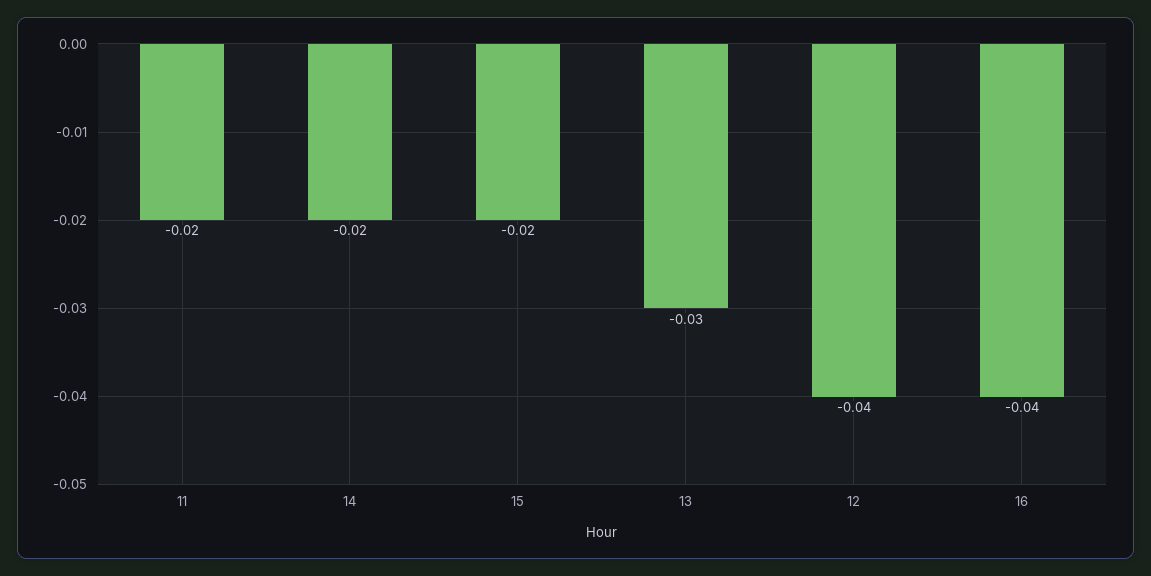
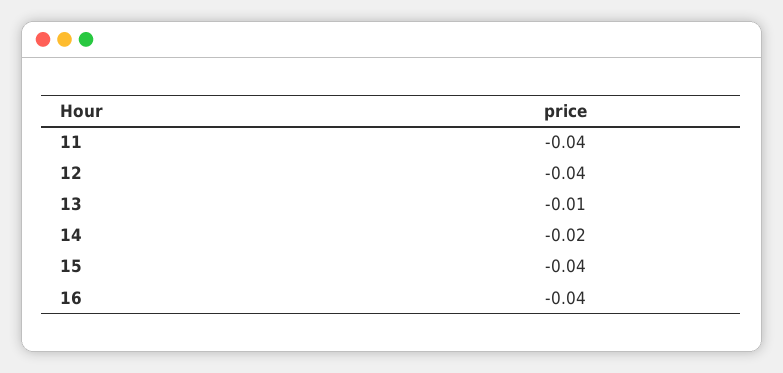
  {
-   "11": -0.02,
+   "11": -0.04,
    "14": -0.02,
-   "15": -0.02,
+   "15": -0.04,
-   "13": -0.03,
+   "13": -0.01,
    "12": -0.04,
    "16": -0.04
  }

